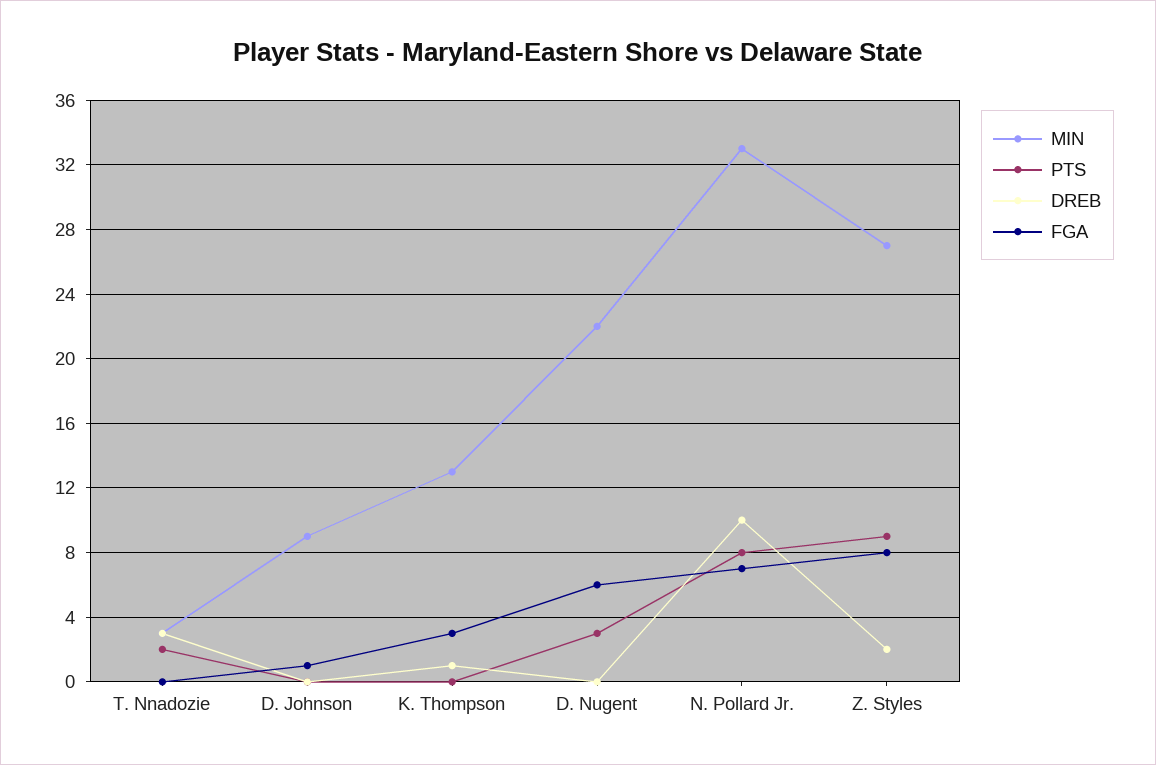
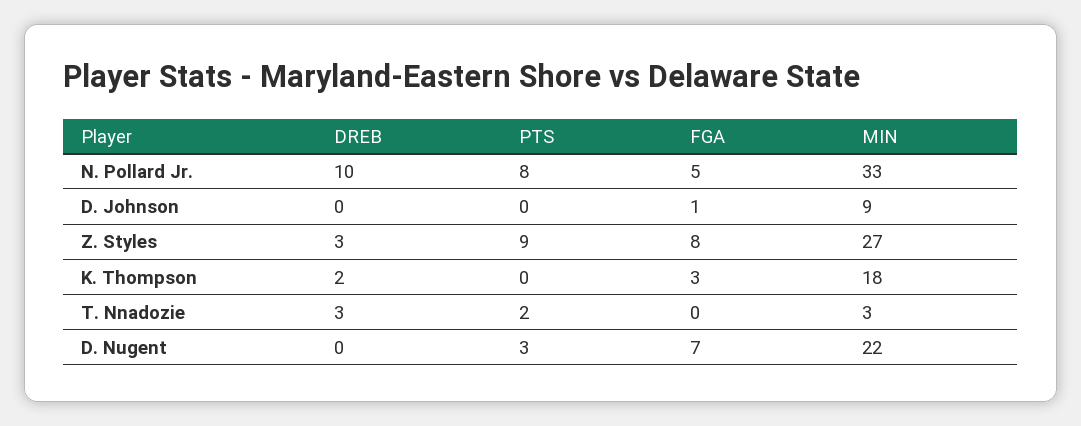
  {
    "MIN": {
      "T. Nnadozie": 3,
      "D. Johnson": 9,
-     "K. Thompson": 13,
+     "K. Thompson": 18,
      "D. Nugent": 22,
      "N. Pollard Jr.": 33,
      "Z. Styles": 27
    },
    "PTS": {
      "T. Nnadozie": 2,
      "D. Johnson": 0,
      "K. Thompson": 0,
      "D. Nugent": 3,
      "N. Pollard Jr.": 8,
      "Z. Styles": 9
    },
    "DREB": {
      "T. Nnadozie": 3,
      "D. Johnson": 0,
-     "K. Thompson": 1,
+     "K. Thompson": 2,
      "D. Nugent": 0,
      "N. Pollard Jr.": 10,
-     "Z. Styles": 2
+     "Z. Styles": 3
    },
    "FGA": {
      "T. Nnadozie": 0,
      "D. Johnson": 1,
      "K. Thompson": 3,
-     "D. Nugent": 6,
+     "D. Nugent": 7,
-     "N. Pollard Jr.": 7,
+     "N. Pollard Jr.": 5,
      "Z. Styles": 8
    }
  }

